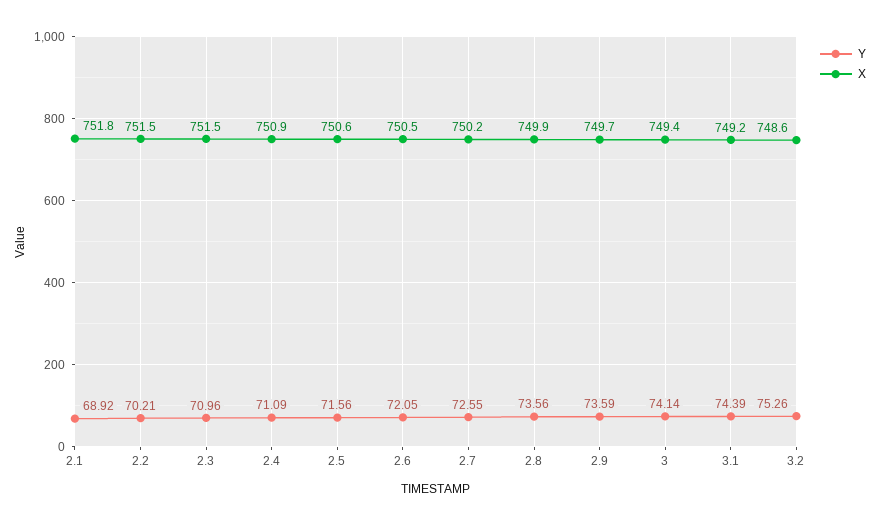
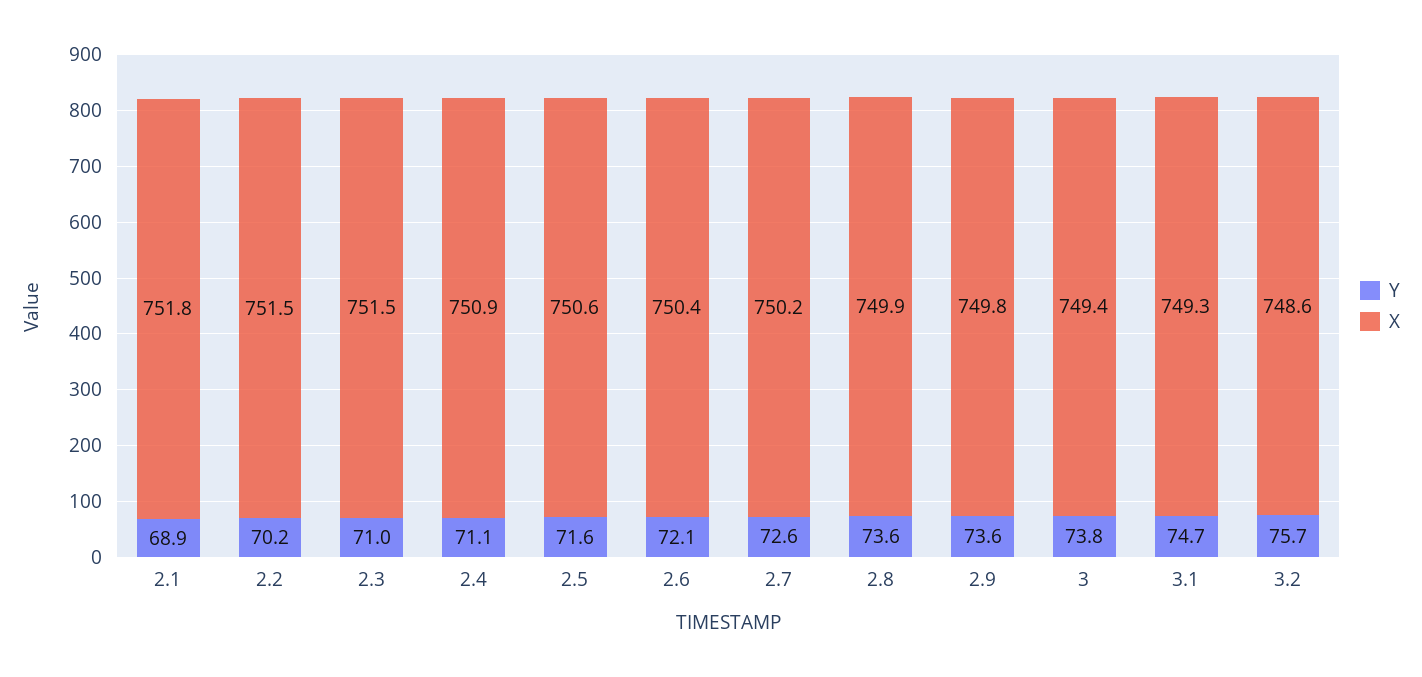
  {
    "Y": {
      "2.1": 68.92,
      "2.2": 70.21,
      "2.3": 70.96,
      "2.4": 71.09,
      "2.5": 71.56,
      "2.6": 72.05,
      "2.7": 72.55,
      "2.8": 73.56,
      "2.9": 73.59,
-     "3": 74.14,
+     "3": 73.8,
-     "3.1": 74.39,
+     "3.1": 74.7,
-     "3.2": 75.26
+     "3.2": 75.7
    },
    "X": {
      "2.1": 751.8,
      "2.2": 751.5,
      "2.3": 751.5,
      "2.4": 750.9,
      "2.5": 750.6,
-     "2.6": 750.5,
+     "2.6": 750.4,
      "2.7": 750.2,
      "2.8": 749.9,
-     "2.9": 749.7,
+     "2.9": 749.8,
      "3": 749.4,
-     "3.1": 749.2,
+     "3.1": 749.3,
      "3.2": 748.6
    }
  }

